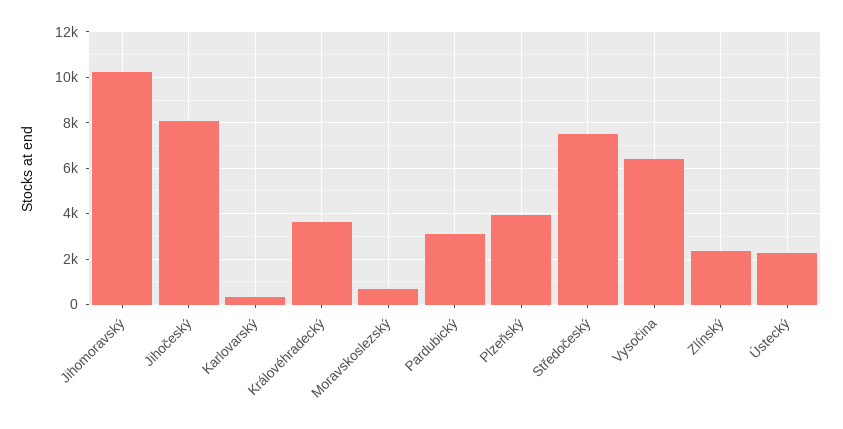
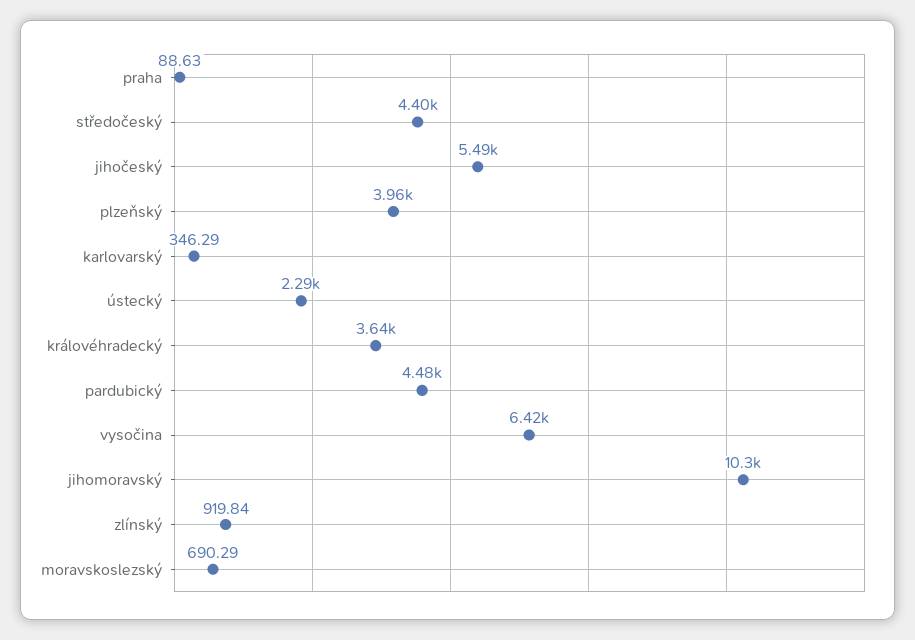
  {
    "Jihomoravský": 10300,
-   "Jihočeský": 8000,
+   "Jihočeský": 5490,
    "Karlovarský": 346.29,
    "Královéhradecký": 3640,
    "Moravskoslezský": 690.29,
-   "Pardubický": 3000,
+   "Pardubický": 4480,
    "Plzeňský": 3960,
-   "Středočeský": 7500,
+   "Středočeský": 4400,
    "Vysočina": 6420,
-   "Zlínský": 2500,
+   "Zlínský": 919.84,
-   "Ústecký": 2290
+   "Ústecký": 2290,
+   "praha": 88.63
  }

